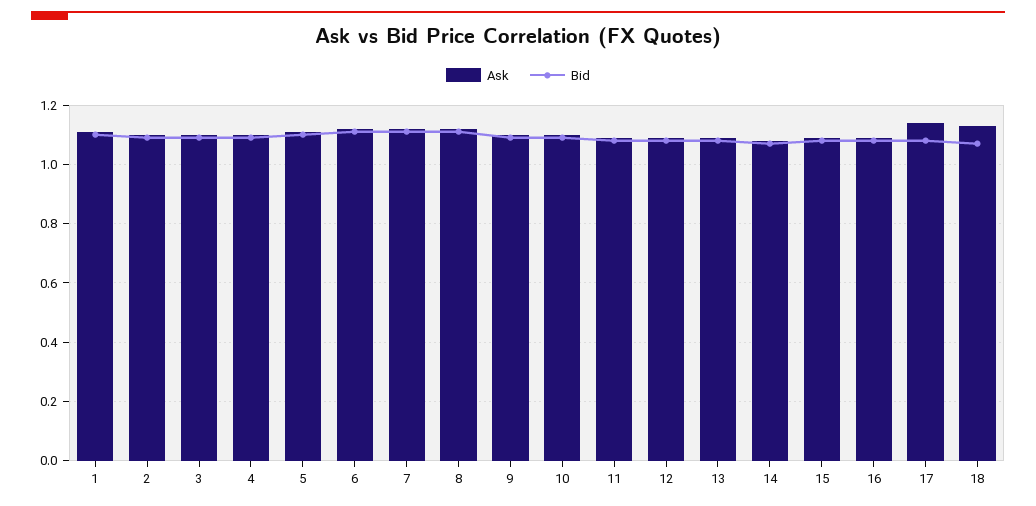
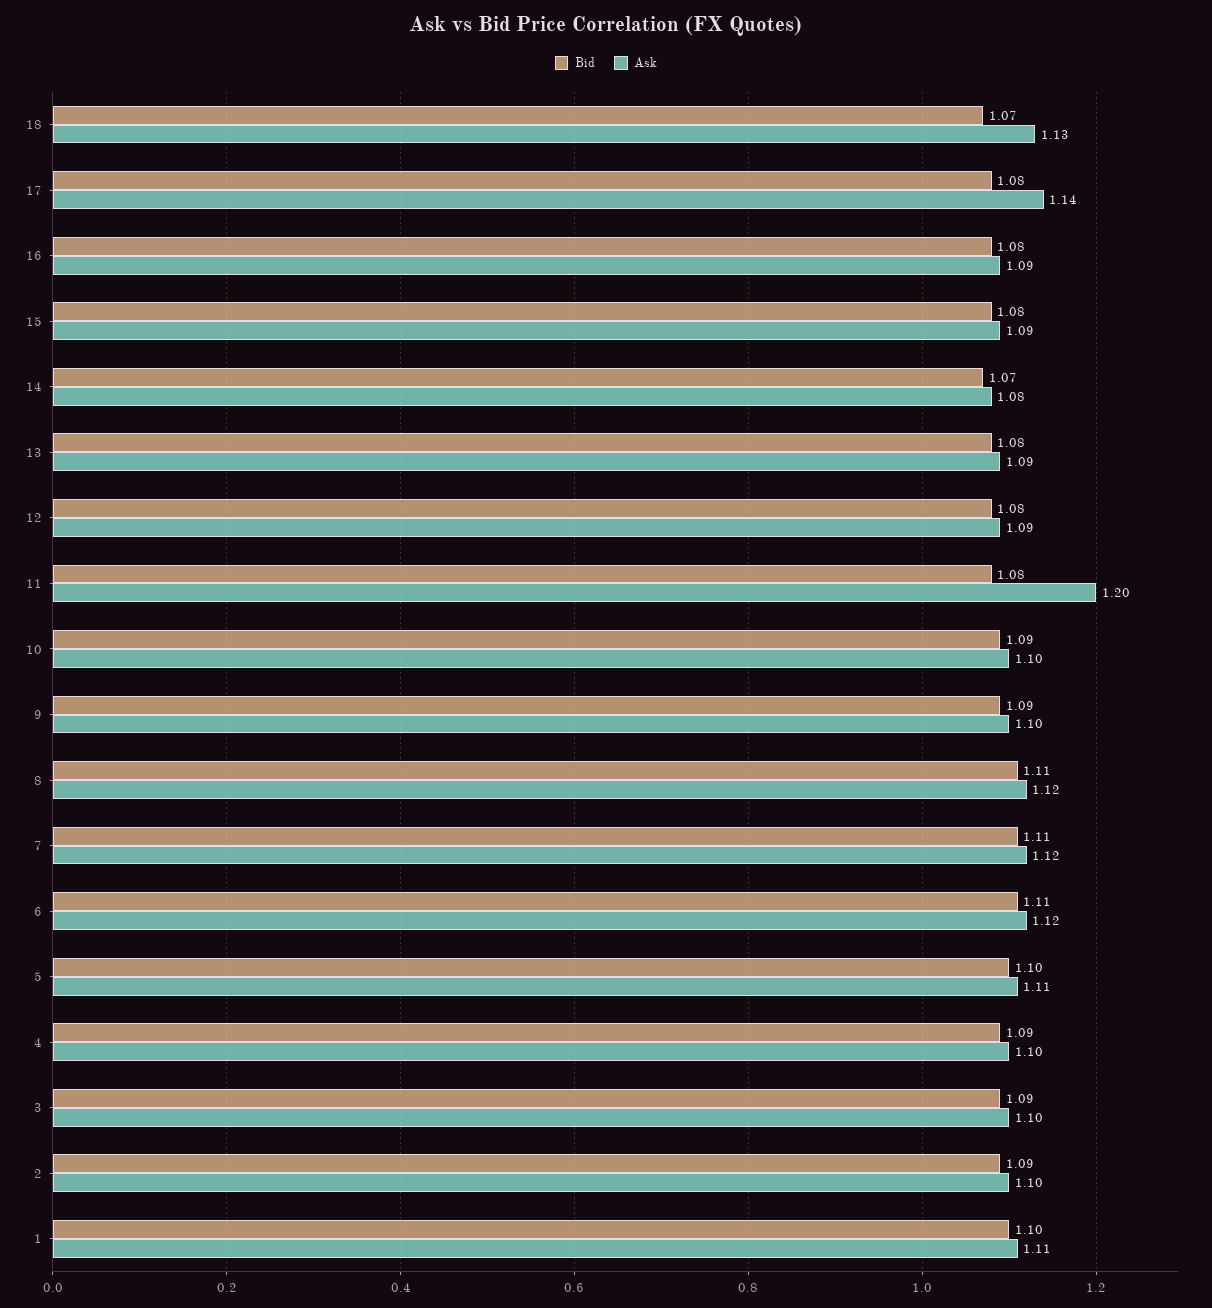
  {
    "Ask": {
      "1": 1.11,
      "2": 1.1,
      "3": 1.1,
      "4": 1.1,
      "5": 1.11,
      "6": 1.12,
      "7": 1.12,
      "8": 1.12,
      "9": 1.1,
      "10": 1.1,
-     "11": 1.1,
+     "11": 1.2,
      "12": 1.09,
      "13": 1.09,
      "14": 1.08,
      "15": 1.09,
      "16": 1.09,
      "17": 1.14,
      "18": 1.13
    },
    "Bid": {
      "1": 1.1,
      "2": 1.09,
      "3": 1.09,
      "4": 1.09,
      "5": 1.1,
      "6": 1.11,
      "7": 1.11,
      "8": 1.11,
      "9": 1.09,
      "10": 1.09,
      "11": 1.08,
      "12": 1.08,
      "13": 1.08,
      "14": 1.07,
      "15": 1.08,
      "16": 1.08,
      "17": 1.08,
      "18": 1.07
    }
  }

